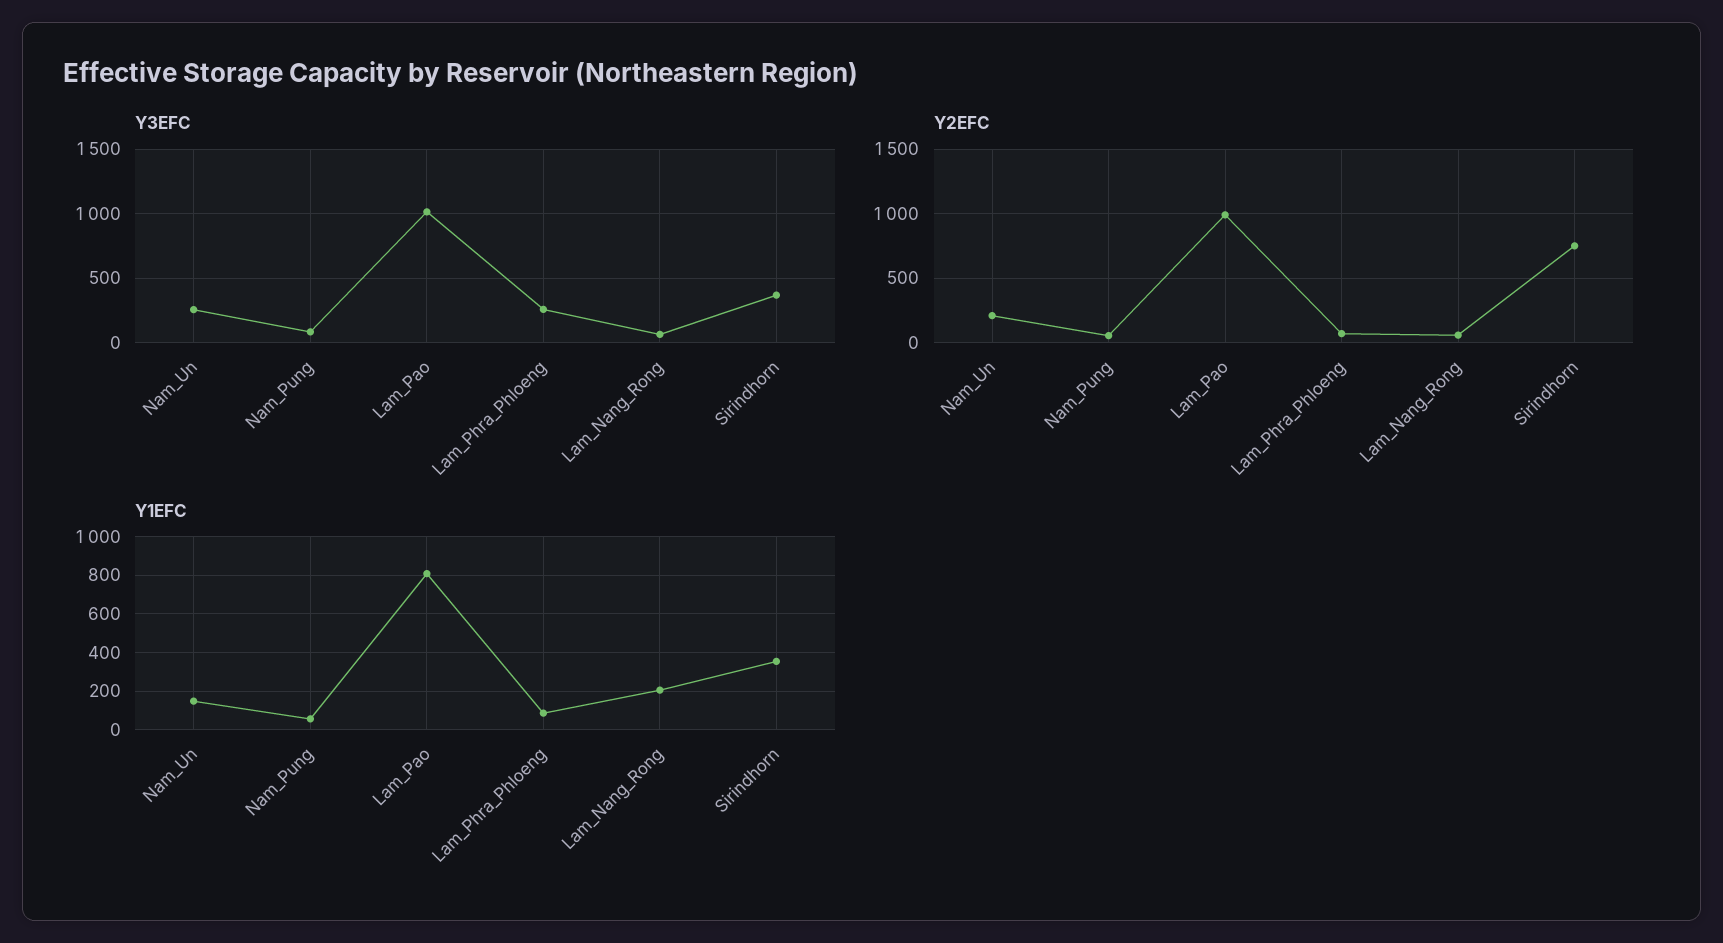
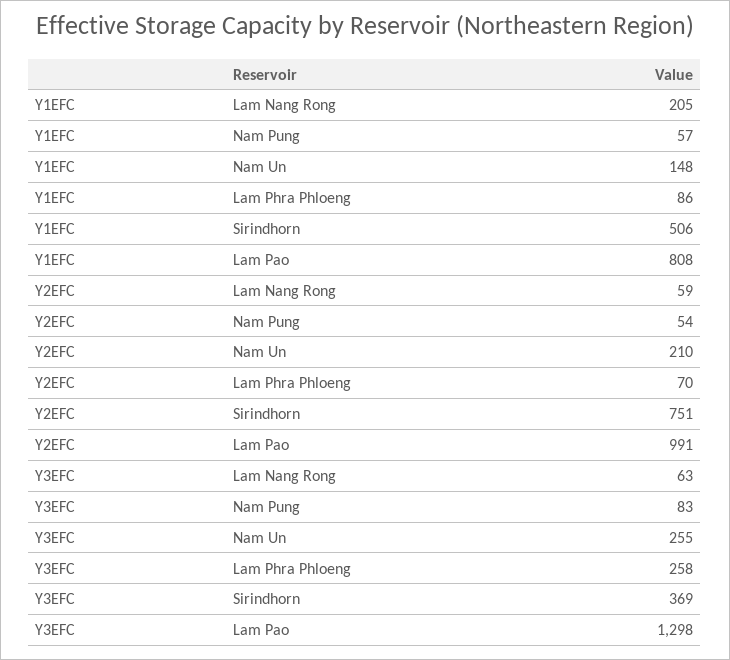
  {
    "Y3EFC": {
      "Nam_Un": 255,
      "Nam_Pung": 83,
-     "Lam_Pao": 1000,
+     "Lam_Pao": 1298,
      "Lam_Phra_Phloeng": 258,
      "Lam_Nang_Rong": 63,
      "Sirindhorn": 369
    },
    "Y2EFC": {
      "Nam_Un": 210,
      "Nam_Pung": 54,
      "Lam_Pao": 991,
      "Lam_Phra_Phloeng": 70,
      "Lam_Nang_Rong": 59,
      "Sirindhorn": 751
    },
    "Y1EFC": {
      "Nam_Un": 148,
      "Nam_Pung": 57,
      "Lam_Pao": 808,
      "Lam_Phra_Phloeng": 86,
      "Lam_Nang_Rong": 205,
-     "Sirindhorn": 350
+     "Sirindhorn": 506
    }
  }

